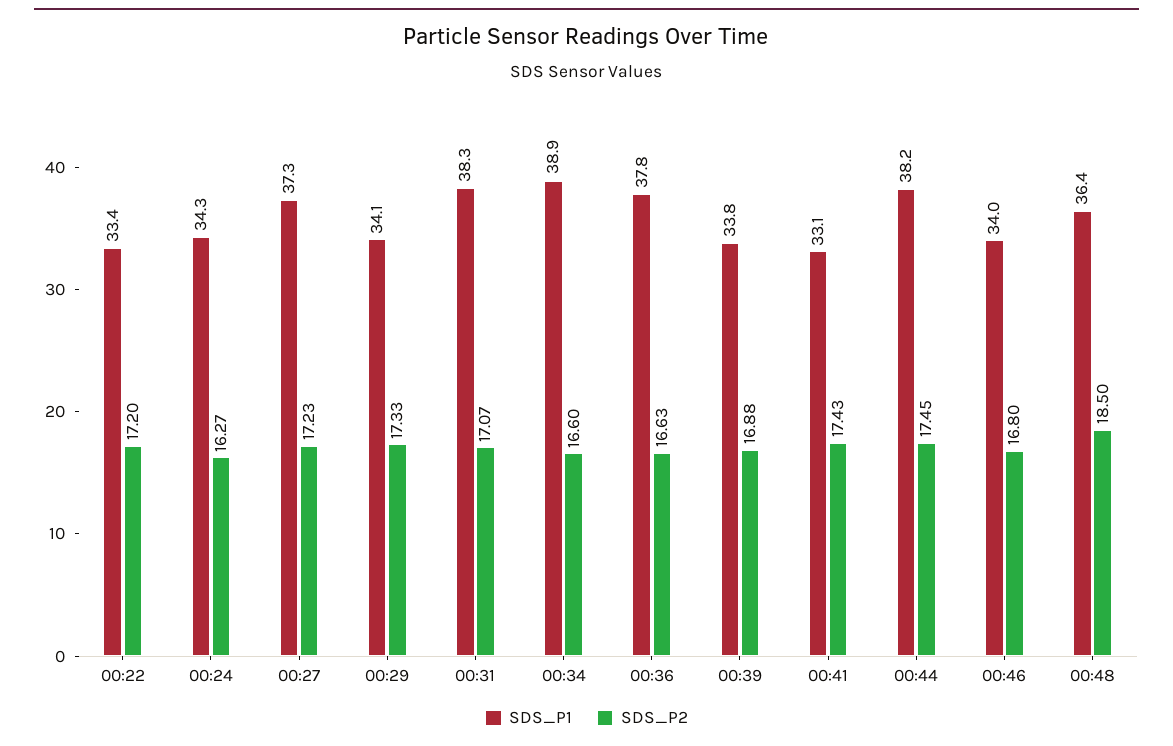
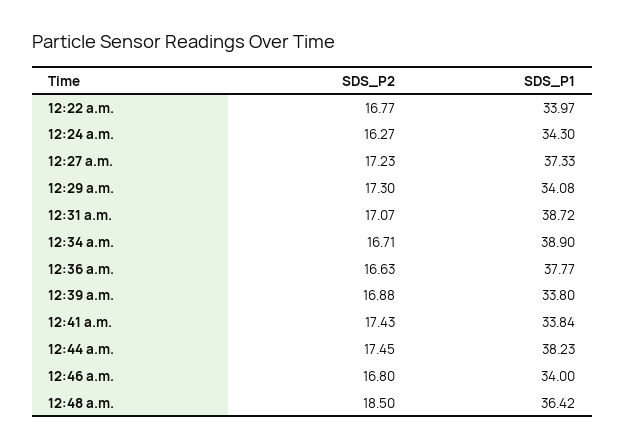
  {
    "SDS_P1": {
-     "00:22": 33.4,
+     "00:22": 33.97,
      "00:24": 34.3,
      "00:27": 37.33,
      "00:29": 34.08,
-     "00:31": 38.3,
+     "00:31": 38.72,
      "00:34": 38.9,
      "00:36": 37.77,
      "00:39": 33.8,
-     "00:41": 33.1,
+     "00:41": 33.84,
      "00:44": 38.23,
      "00:46": 34,
      "00:48": 36.42
    },
    "SDS_P2": {
-     "00:22": 17.2,
+     "00:22": 16.77,
      "00:24": 16.27,
      "00:27": 17.23,
-     "00:29": 17.33,
+     "00:29": 17.3,
      "00:31": 17.07,
-     "00:34": 16.6,
+     "00:34": 16.71,
      "00:36": 16.63,
      "00:39": 16.88,
      "00:41": 17.43,
      "00:44": 17.45,
      "00:46": 16.8,
      "00:48": 18.5
    }
  }

